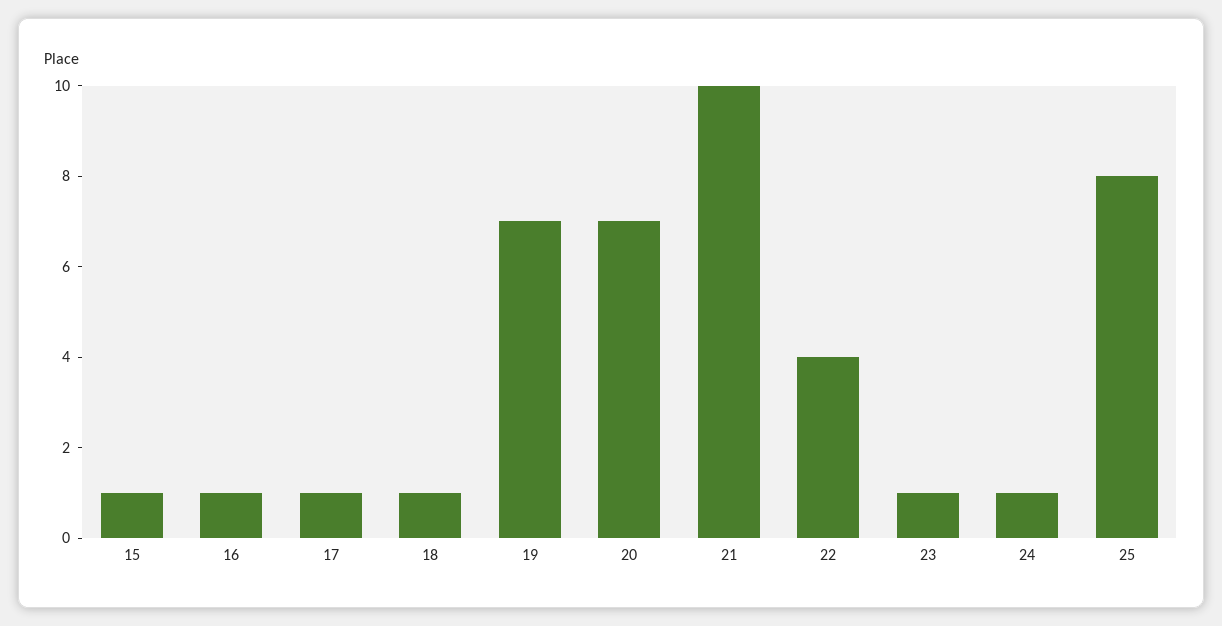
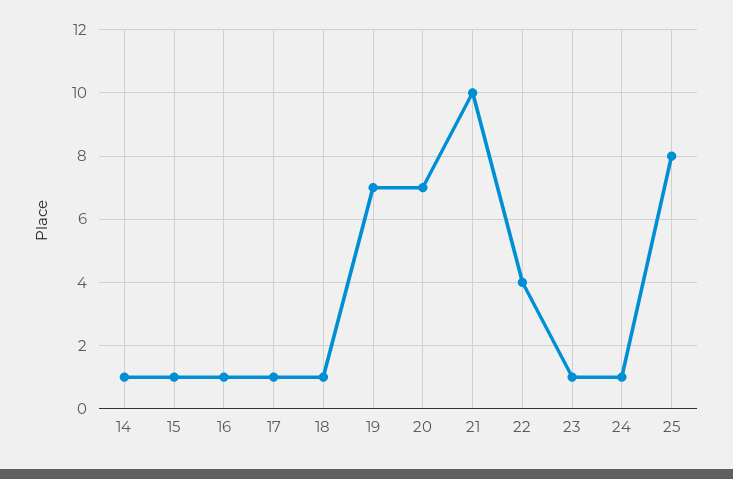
  {
    "15": 1,
    "16": 1,
    "17": 1,
    "18": 1,
    "19": 7,
    "20": 7,
    "21": 10,
    "22": 4,
    "23": 1,
    "24": 1,
-   "25": 8
+   "25": 8,
+   "14": 1
  }

